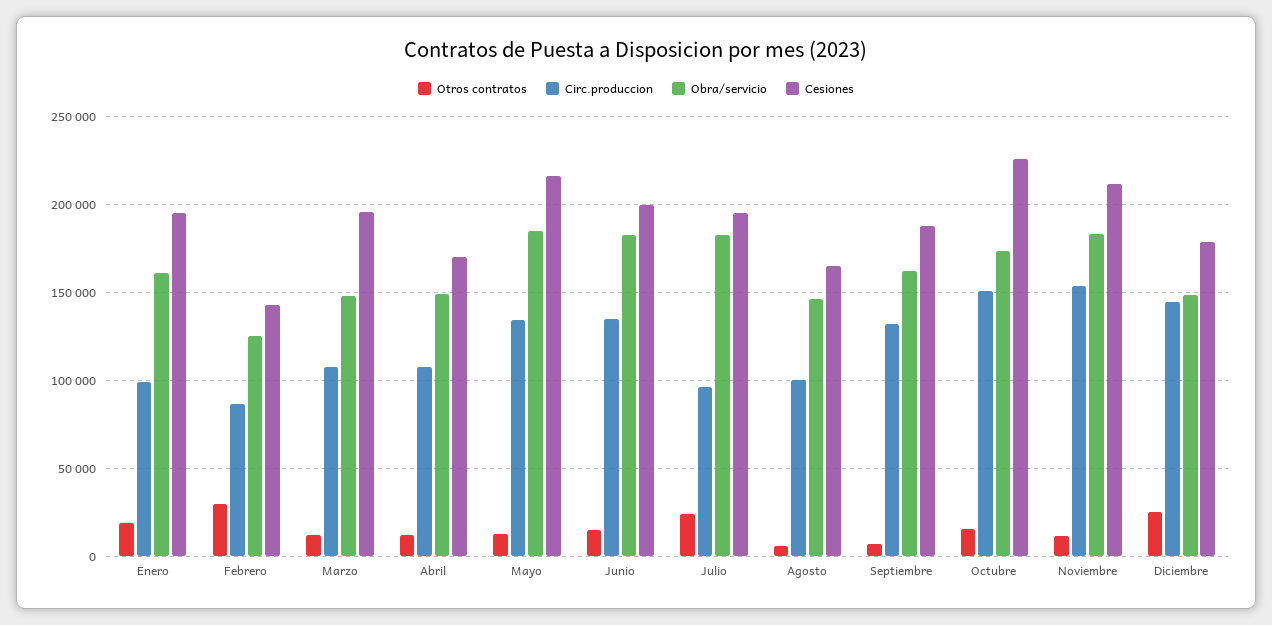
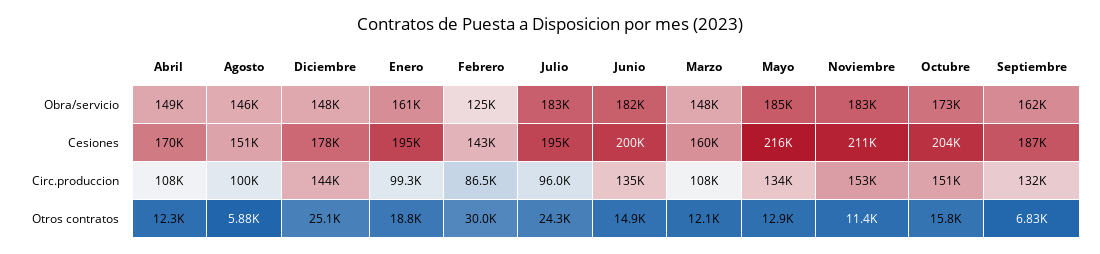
  {
    "Otros contratos": {
      "Enero": 18800,
      "Febrero": 30000,
      "Marzo": 12100,
      "Abril": 12300,
      "Mayo": 12900,
      "Junio": 14900,
      "Julio": 24300,
      "Agosto": 5880,
      "Septiembre": 6830,
      "Octubre": 15800,
      "Noviembre": 11400,
      "Diciembre": 25100
    },
    "Circ.produccion": {
      "Enero": 99300,
      "Febrero": 86500,
      "Marzo": 108000,
      "Abril": 108000,
      "Mayo": 134000,
      "Junio": 135000,
      "Julio": 96000,
      "Agosto": 100000,
      "Septiembre": 132000,
      "Octubre": 151000,
      "Noviembre": 153000,
      "Diciembre": 144000
    },
    "Obra/servicio": {
      "Enero": 161000,
      "Febrero": 125000,
      "Marzo": 148000,
      "Abril": 149000,
      "Mayo": 185000,
      "Junio": 182000,
      "Julio": 183000,
      "Agosto": 146000,
      "Septiembre": 162000,
      "Octubre": 173000,
      "Noviembre": 183000,
      "Diciembre": 148000
    },
    "Cesiones": {
      "Enero": 195000,
      "Febrero": 143000,
-     "Marzo": 195000,
+     "Marzo": 160000,
      "Abril": 170000,
      "Mayo": 216000,
      "Junio": 200000,
      "Julio": 195000,
-     "Agosto": 165000,
+     "Agosto": 151000,
      "Septiembre": 187000,
-     "Octubre": 225000,
+     "Octubre": 204000,
      "Noviembre": 211000,
      "Diciembre": 178000
    }
  }

